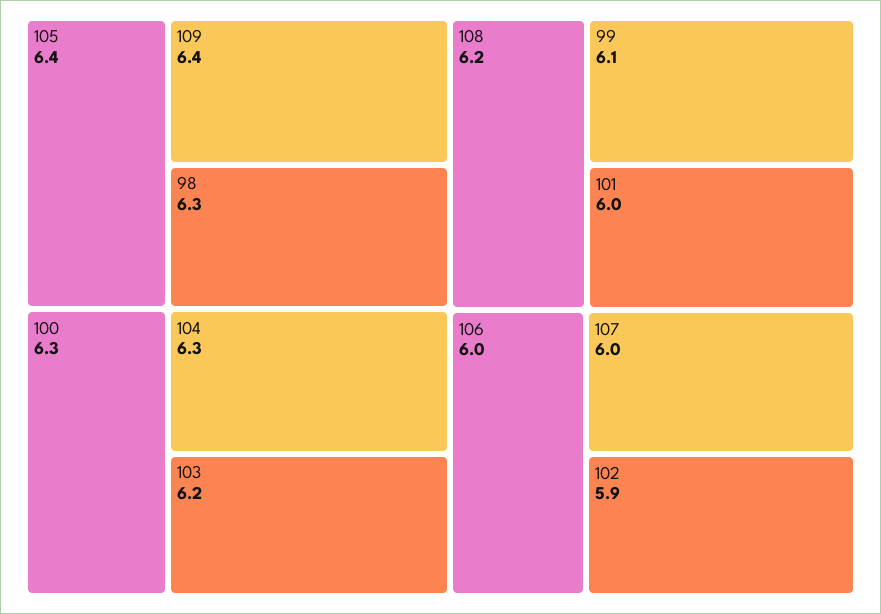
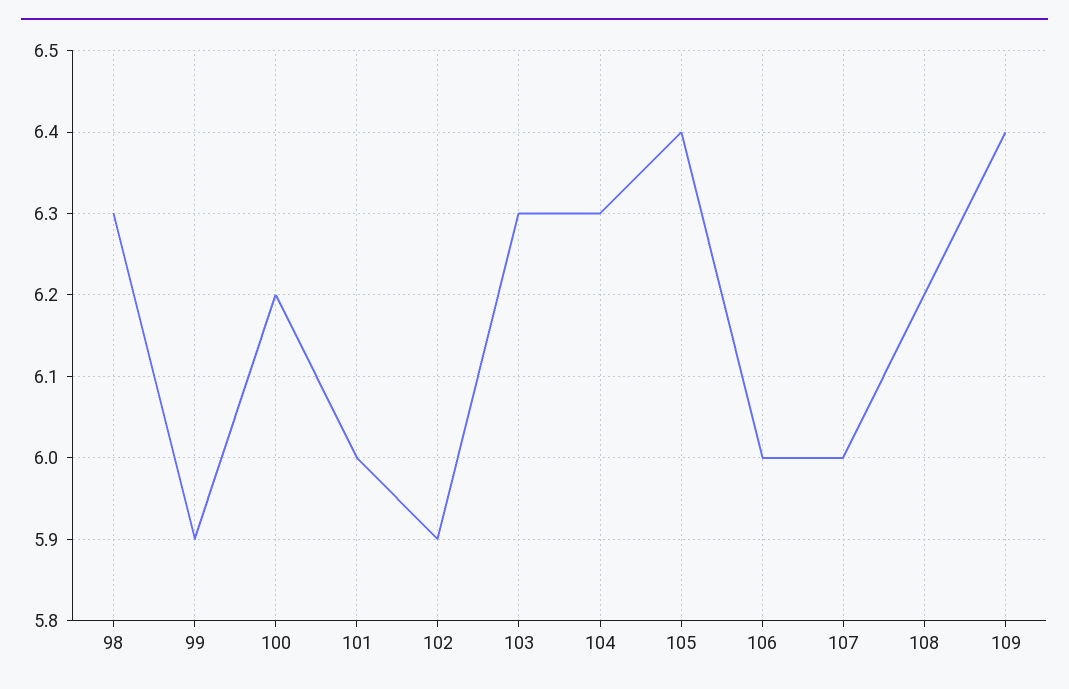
  {
    "105": 6.4,
    "109": 6.4,
    "98": 6.3,
-   "100": 6.3,
+   "100": 6.2,
    "104": 6.3,
-   "103": 6.2,
+   "103": 6.3,
    "108": 6.2,
-   "99": 6.1,
+   "99": 5.9,
    "101": 6,
    "106": 6,
    "107": 6,
    "102": 5.9
  }

